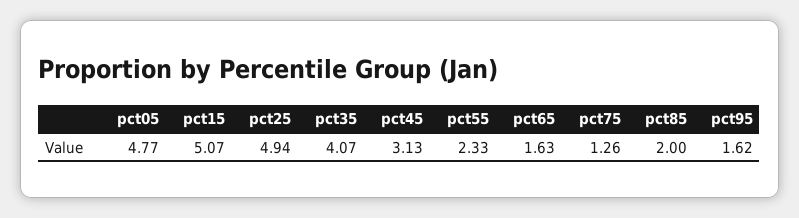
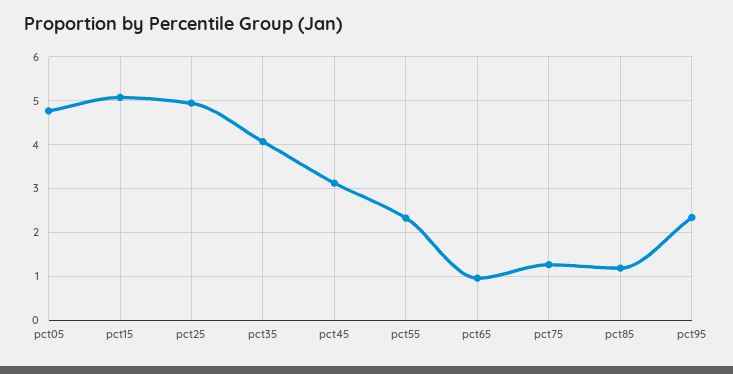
  {
    "pct05": 4.77,
    "pct15": 5.07,
    "pct25": 4.94,
    "pct35": 4.07,
    "pct45": 3.13,
    "pct55": 2.33,
-   "pct65": 1.63,
+   "pct65": 1,
    "pct75": 1.26,
-   "pct85": 2,
+   "pct85": 1.2,
-   "pct95": 1.62
+   "pct95": 2.4
  }

